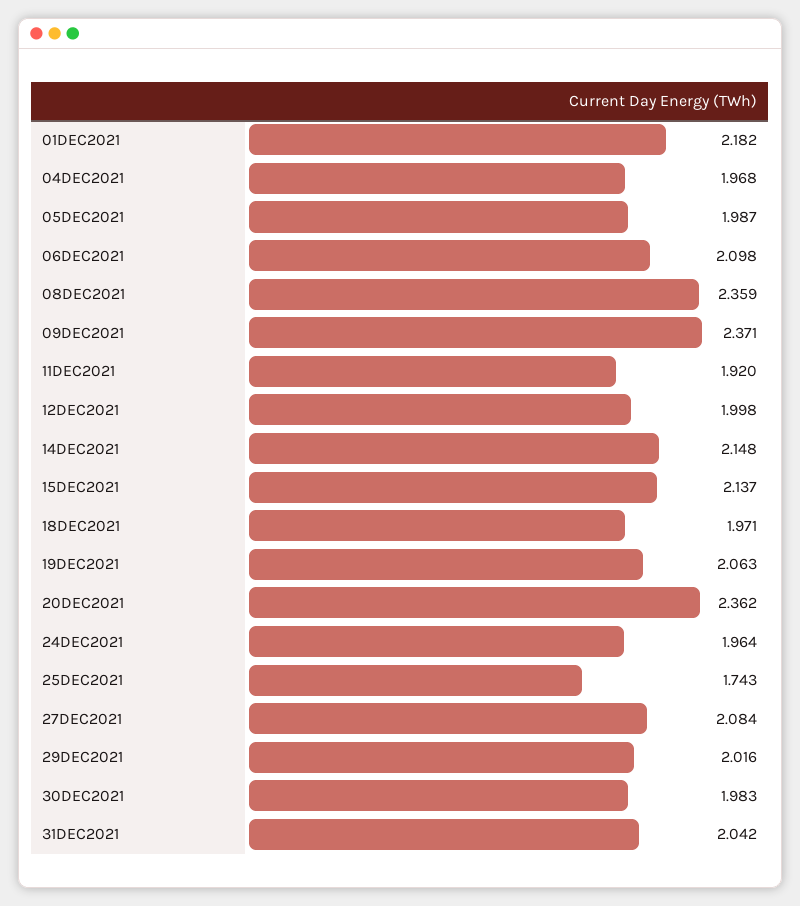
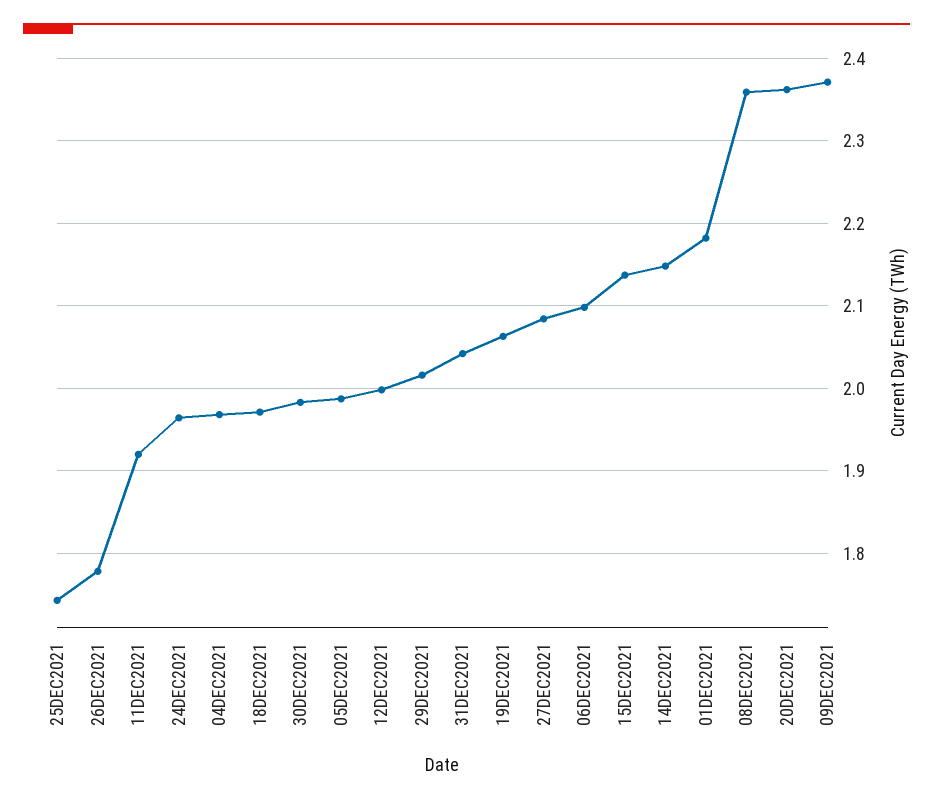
  {
    "01DEC2021": 2.182,
    "04DEC2021": 1.968,
    "05DEC2021": 1.987,
    "06DEC2021": 2.098,
    "08DEC2021": 2.359,
    "09DEC2021": 2.371,
    "11DEC2021": 1.92,
    "12DEC2021": 1.998,
    "14DEC2021": 2.148,
    "15DEC2021": 2.137,
    "18DEC2021": 1.971,
    "19DEC2021": 2.063,
    "20DEC2021": 2.362,
    "24DEC2021": 1.964,
    "25DEC2021": 1.743,
    "27DEC2021": 2.084,
    "29DEC2021": 2.016,
    "30DEC2021": 1.983,
-   "31DEC2021": 2.042
+   "31DEC2021": 2.042,
+   "26DEC2021": 1.78
  }

